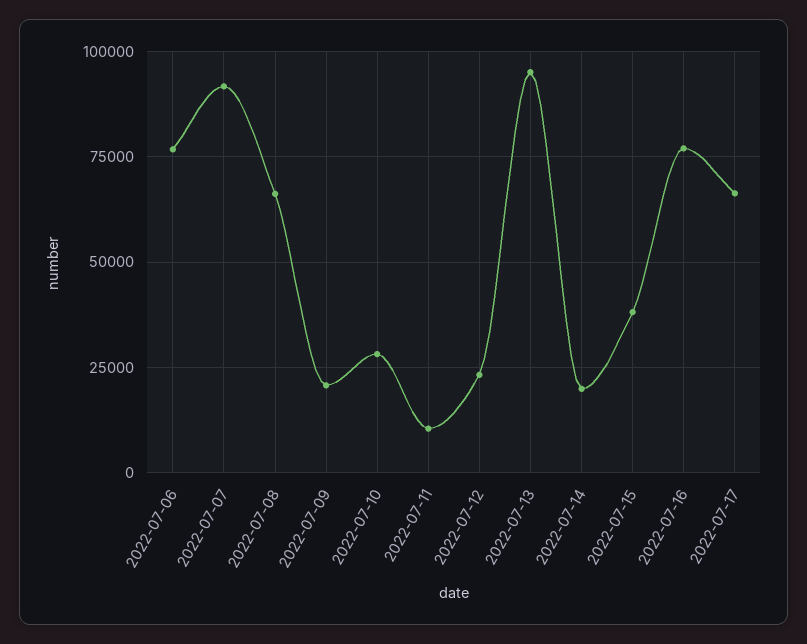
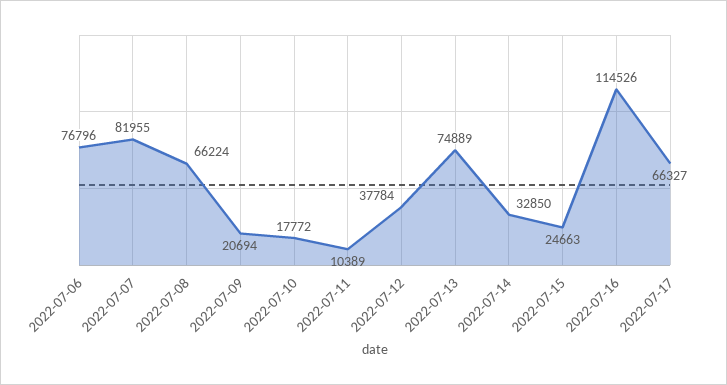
  {
    "2022-07-06": 76796,
-   "2022-07-07": 92500,
+   "2022-07-07": 81955,
    "2022-07-08": 66224,
    "2022-07-09": 20694,
-   "2022-07-10": 27500,
+   "2022-07-10": 17772,
    "2022-07-11": 10389,
-   "2022-07-12": 22500,
+   "2022-07-12": 37784,
-   "2022-07-13": 95000,
+   "2022-07-13": 74889,
-   "2022-07-14": 20000,
+   "2022-07-14": 32850,
-   "2022-07-15": 37500,
+   "2022-07-15": 24663,
-   "2022-07-16": 77500,
+   "2022-07-16": 114526,
    "2022-07-17": 66327
  }

